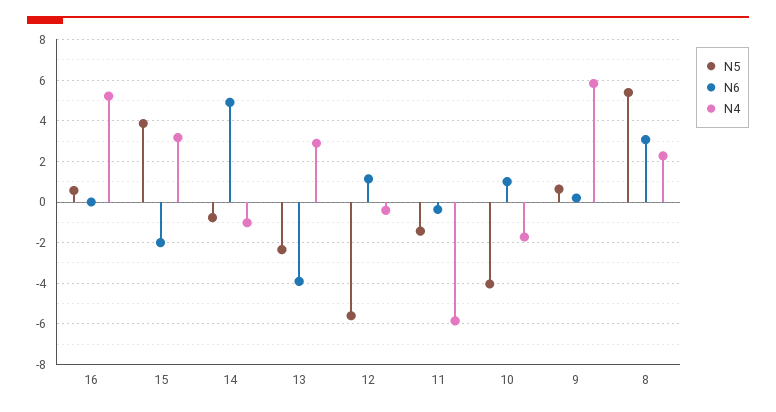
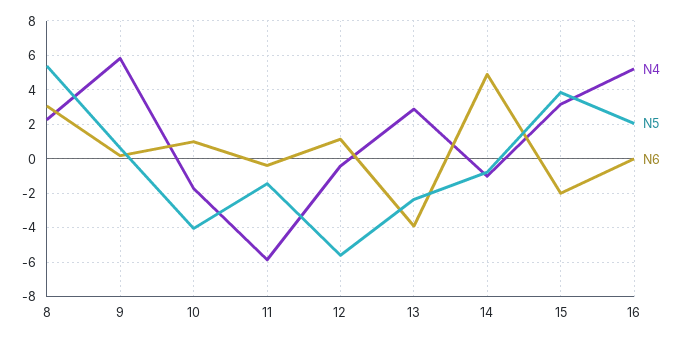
  {
    "N5": {
-     "16": 0.5,
+     "16": 2,
      "15": 4,
      "14": -1,
      "13": -2.5,
      "12": -5.5,
      "11": -1.5,
      "10": -4,
      "9": 0.5,
      "8": 5.5
    },
    "N6": {
      "16": 0,
      "15": -2,
      "14": 5,
      "13": -4,
      "12": 1,
      "11": -0.5,
      "10": 1,
      "9": 0,
      "8": 3
    },
    "N4": {
      "16": 5,
      "15": 3,
      "14": -1,
      "13": 3,
      "12": -0.5,
      "11": -6,
      "10": -1.5,
      "9": 6,
      "8": 2.5
    }
  }

